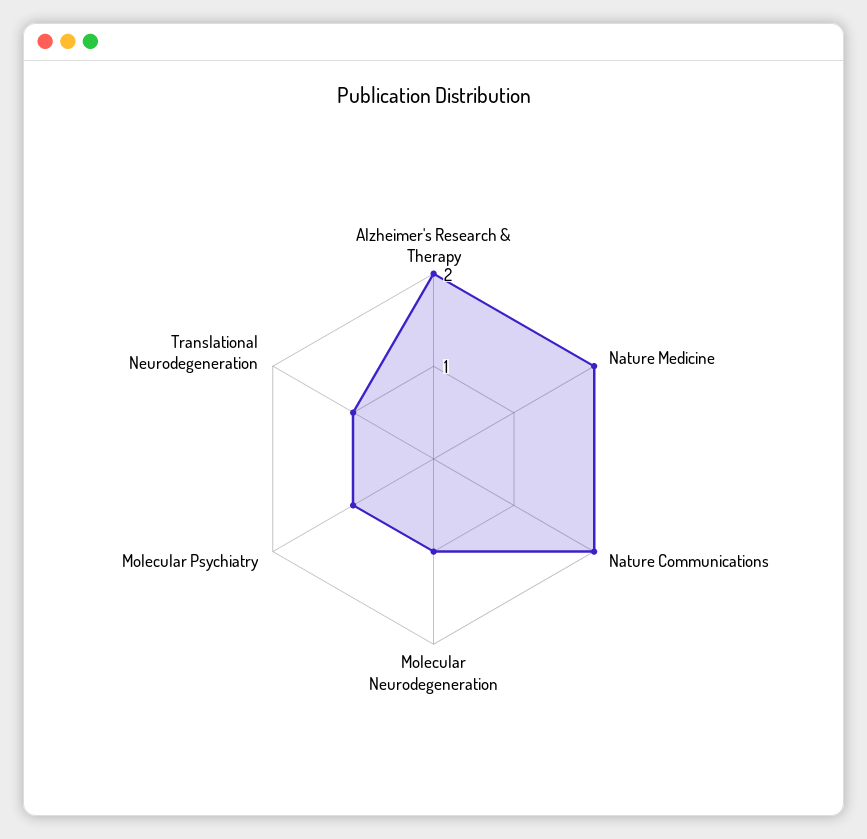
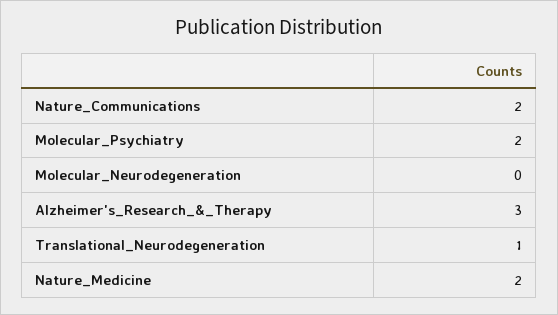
  {
-   "Alzheimer's Research & Therapy": 2,
+   "Alzheimer's Research & Therapy": 3,
    "Nature Medicine": 2,
    "Nature Communications": 2,
-   "Molecular Neurodegeneration": 1,
+   "Molecular Neurodegeneration": 0,
-   "Molecular Psychiatry": 1,
+   "Molecular Psychiatry": 2,
    "Translational Neurodegeneration": 1
  }

